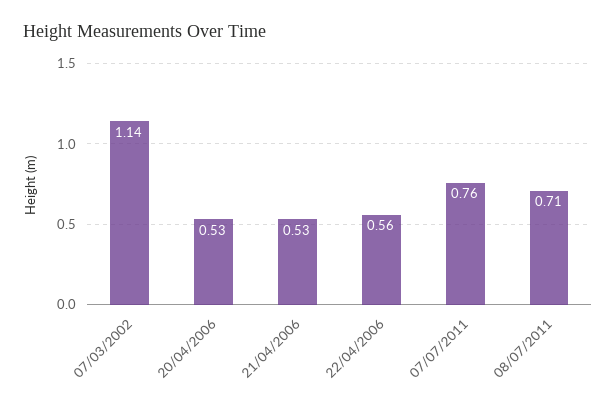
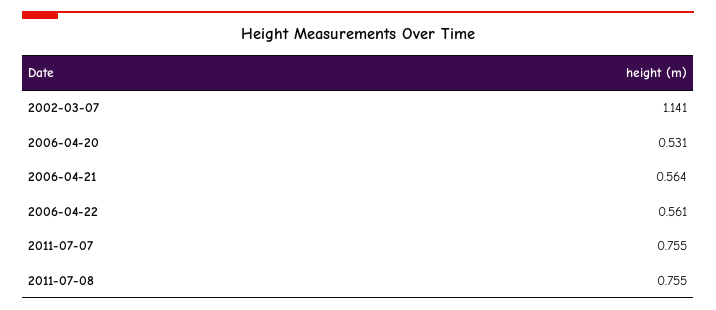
  {
    "07/03/2002": 1.141,
    "20/04/2006": 0.531,
-   "21/04/2006": 0.53,
+   "21/04/2006": 0.564,
    "22/04/2006": 0.561,
    "07/07/2011": 0.755,
-   "08/07/2011": 0.71
+   "08/07/2011": 0.755
  }

